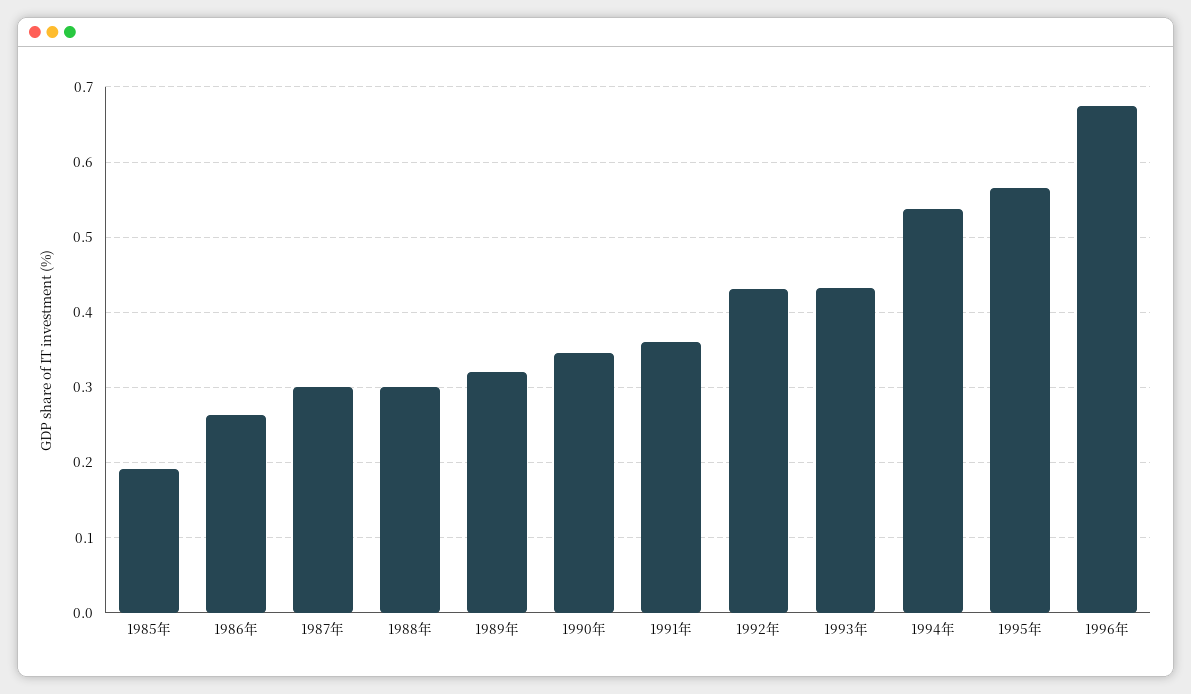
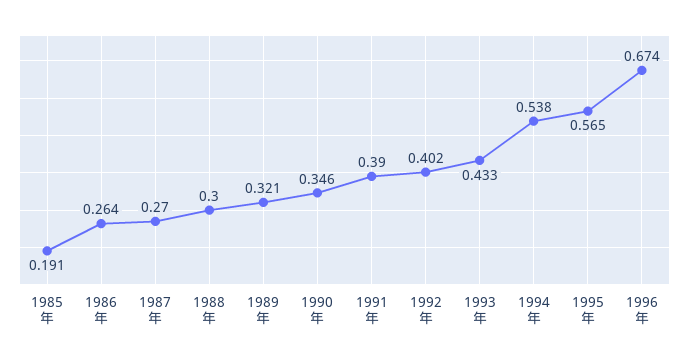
  {
    "1985年": 0.191,
    "1986年": 0.264,
-   "1987年": 0.3,
+   "1987年": 0.27,
    "1988年": 0.3,
    "1989年": 0.321,
    "1990年": 0.346,
-   "1991年": 0.36,
+   "1991年": 0.39,
-   "1992年": 0.43,
+   "1992年": 0.402,
    "1993年": 0.433,
    "1994年": 0.538,
    "1995年": 0.565,
    "1996年": 0.674
  }

